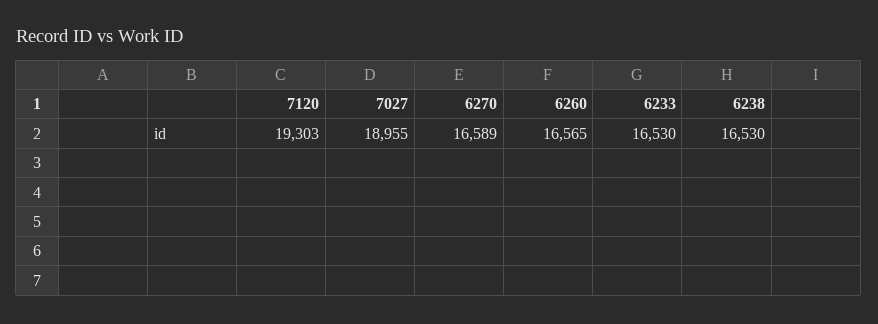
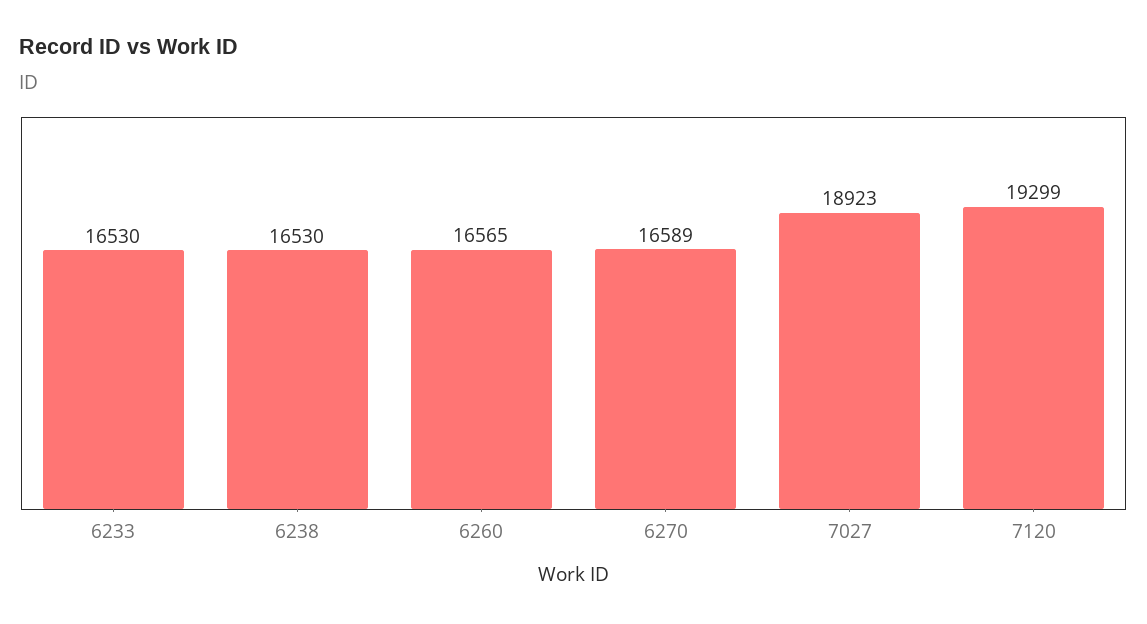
  {
-   "7120": 19303,
+   "7120": 19299,
-   "7027": 18955,
+   "7027": 18923,
    "6270": 16589,
    "6260": 16565,
    "6233": 16530,
    "6238": 16530
  }

